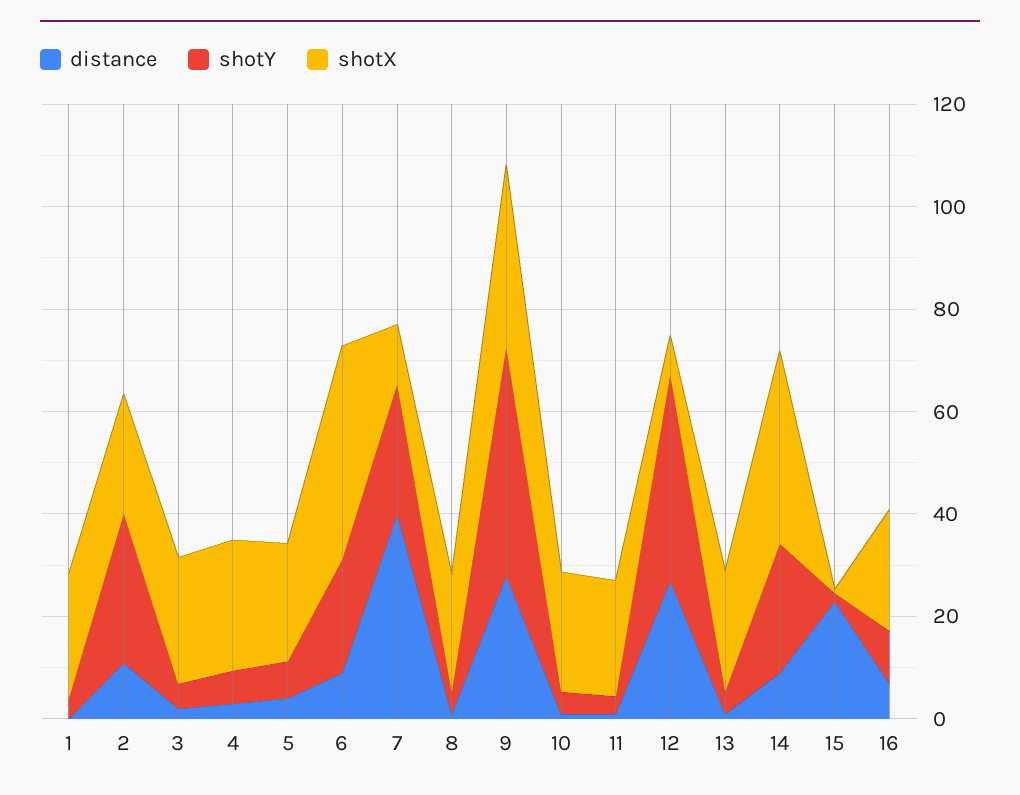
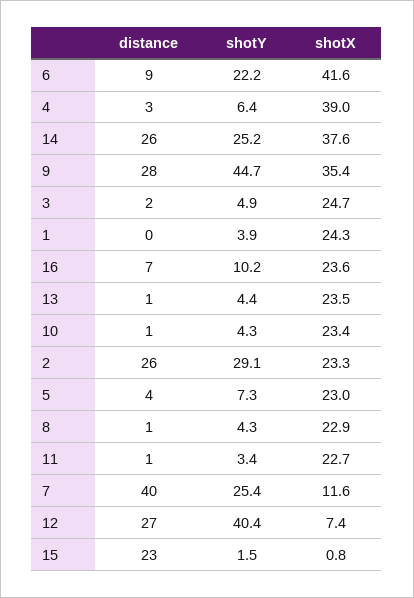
  {
    "distance": {
      "1": 0,
-     "2": 10,
+     "2": 26,
      "3": 2,
      "4": 3,
      "5": 4,
      "6": 9,
      "7": 40,
      "8": 1,
      "9": 28,
      "10": 1,
      "11": 1,
      "12": 27,
      "13": 1,
-     "14": 10,
+     "14": 26,
      "15": 23,
      "16": 7
    },
    "shotY": {
      "1": 3.9,
      "2": 29.1,
      "3": 4.9,
      "4": 6.4,
      "5": 7.3,
      "6": 22.2,
      "7": 25.4,
      "8": 4.3,
      "9": 44.7,
      "10": 4.3,
      "11": 3.4,
      "12": 40.4,
      "13": 4.4,
      "14": 25.2,
      "15": 1.5,
      "16": 10.2
    },
    "shotX": {
      "1": 24.3,
      "2": 23.3,
      "3": 24.7,
-     "4": 25,
+     "4": 39,
      "5": 23,
      "6": 41.6,
      "7": 11.6,
      "8": 22.9,
      "9": 35.4,
      "10": 23.4,
      "11": 22.7,
      "12": 7.4,
      "13": 23.5,
      "14": 37.6,
      "15": 0.8,
      "16": 23.6
    }
  }

